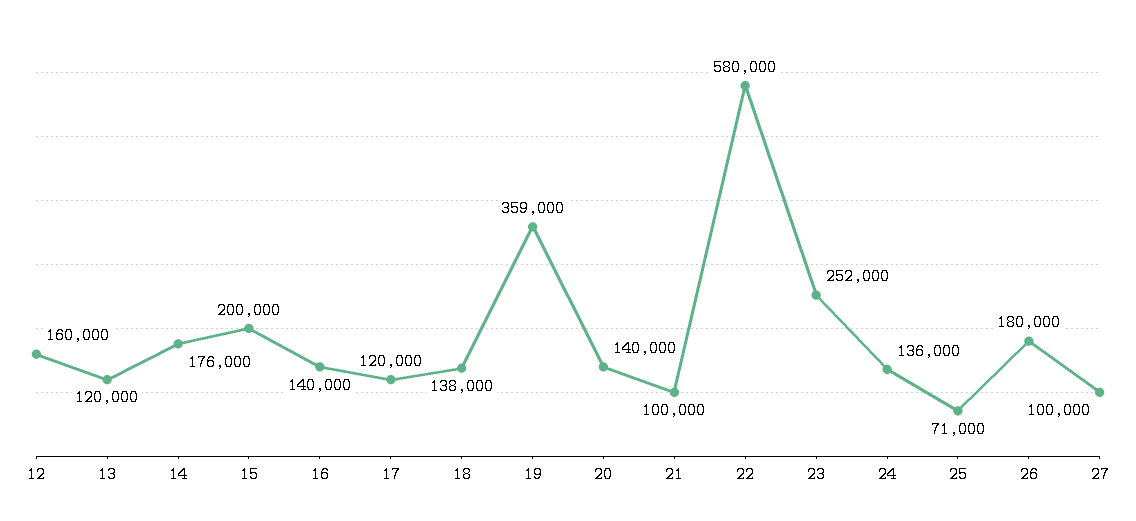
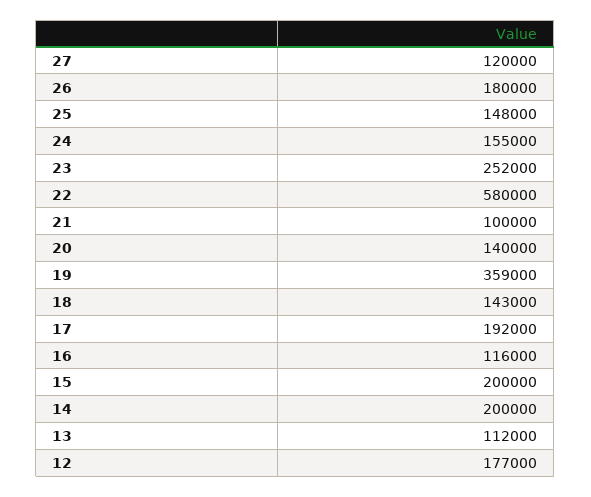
  {
-   "12": 160000,
+   "12": 177000,
-   "13": 120000,
+   "13": 112000,
-   "14": 176000,
+   "14": 200000,
    "15": 200000,
-   "16": 140000,
+   "16": 116000,
-   "17": 120000,
+   "17": 192000,
-   "18": 138000,
+   "18": 143000,
    "19": 359000,
    "20": 140000,
    "21": 100000,
    "22": 580000,
    "23": 252000,
-   "24": 136000,
+   "24": 155000,
-   "25": 71000,
+   "25": 148000,
    "26": 180000,
-   "27": 100000
+   "27": 120000
  }

